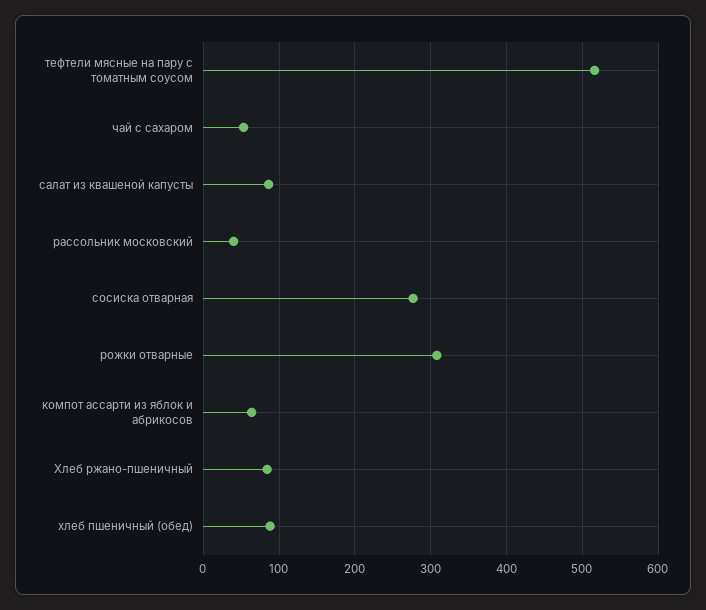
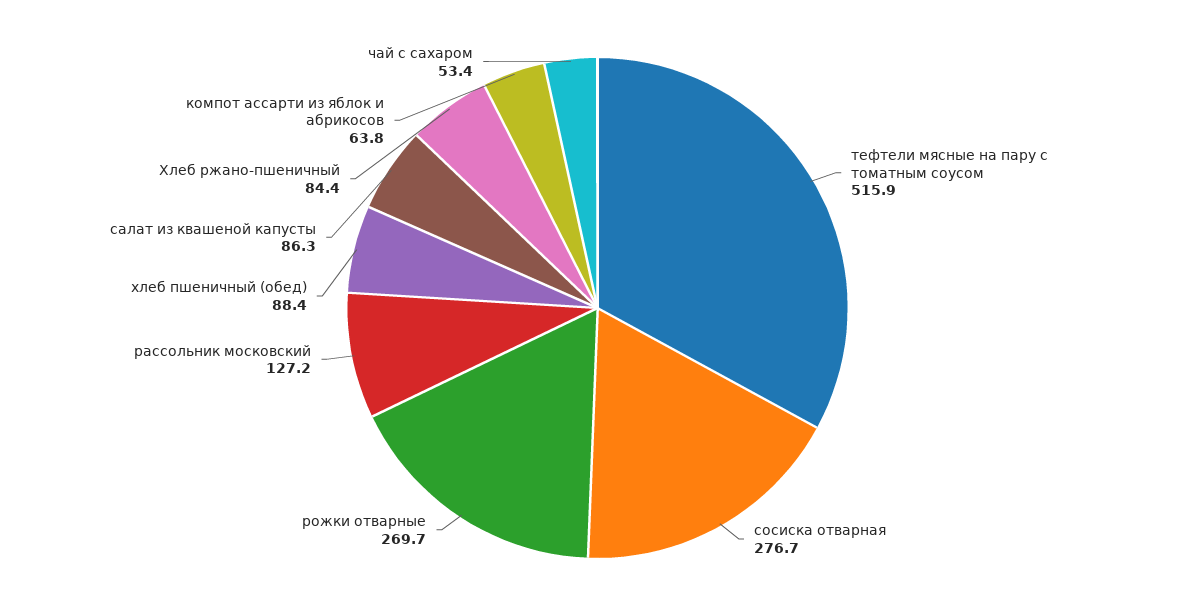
  {
    "тефтели мясные на пару с томатным соусом": 515.9,
    "чай с сахаром": 53.4,
    "салат из квашеной капусты": 86.3,
-   "рассольник московский": 40,
+   "рассольник московский": 127.2,
    "сосиска отварная": 276.7,
-   "рожки отварные": 310,
+   "рожки отварные": 269.7,
    "компот ассарти из яблок и абрикосов": 63.8,
    "Хлеб ржано-пшеничный": 84.4,
    "хлеб пшеничный (обед)": 88.4
  }

